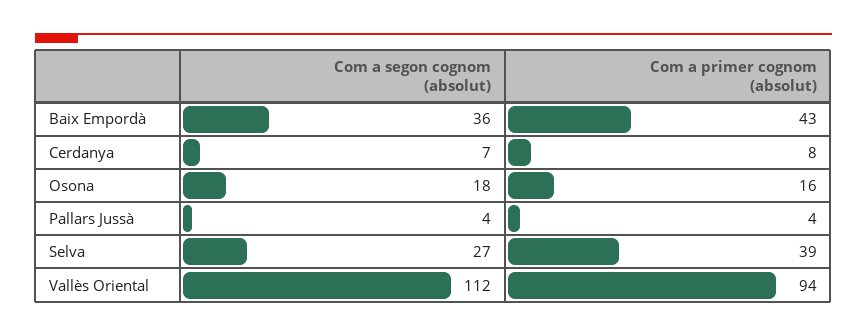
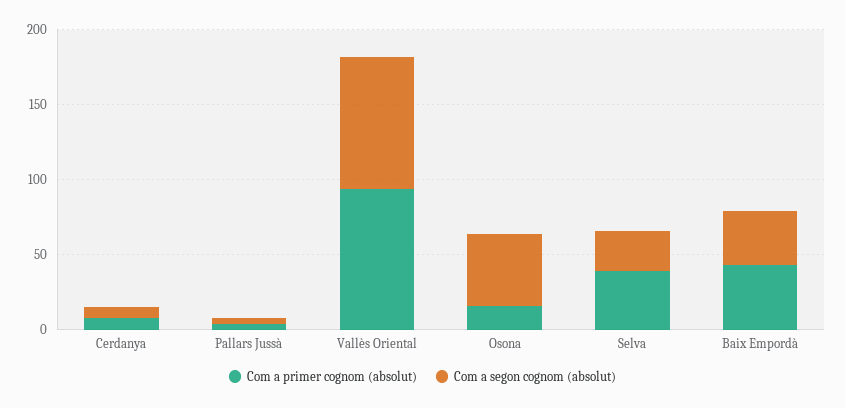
  {
    "Com a segon cognom (absolut)": {
      "Baix Empordà": 36,
      "Cerdanya": 7,
-     "Osona": 18,
+     "Osona": 50,
      "Pallars Jussà": 4,
      "Selva": 27,
-     "Vallès Oriental": 112
+     "Vallès Oriental": 90
    },
    "Com a primer cognom (absolut)": {
      "Baix Empordà": 43,
      "Cerdanya": 8,
      "Osona": 16,
      "Pallars Jussà": 4,
      "Selva": 39,
      "Vallès Oriental": 94
    }
  }

